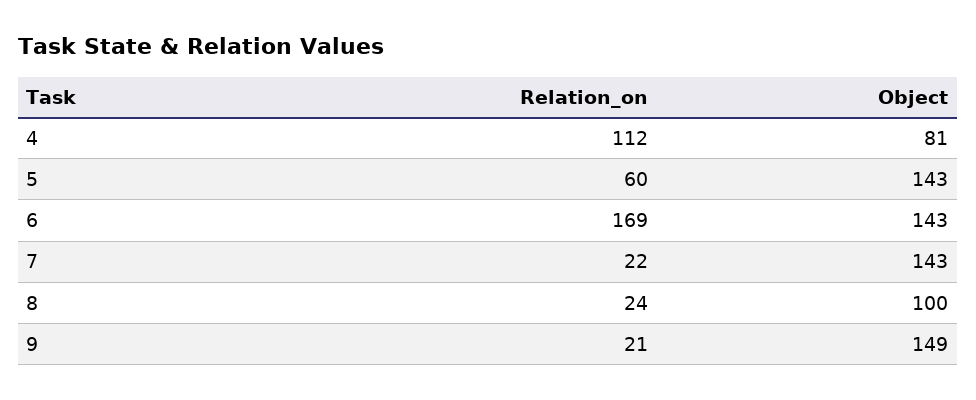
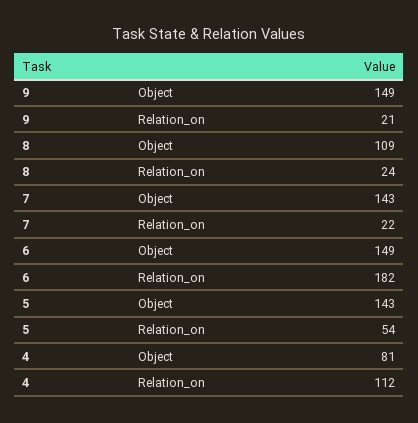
  {
    "Relation_on": {
      "4": 112,
-     "5": 60,
+     "5": 54,
-     "6": 169,
+     "6": 182,
      "7": 22,
      "8": 24,
      "9": 21
    },
    "Object": {
      "4": 81,
      "5": 143,
-     "6": 143,
+     "6": 149,
      "7": 143,
-     "8": 100,
+     "8": 109,
      "9": 149
    }
  }

